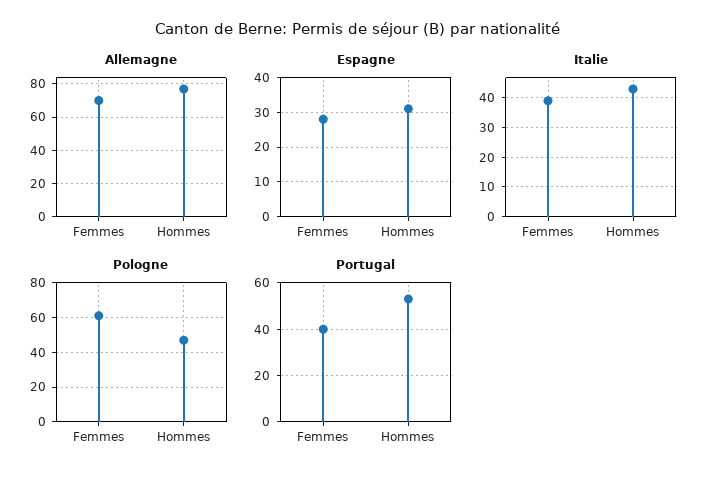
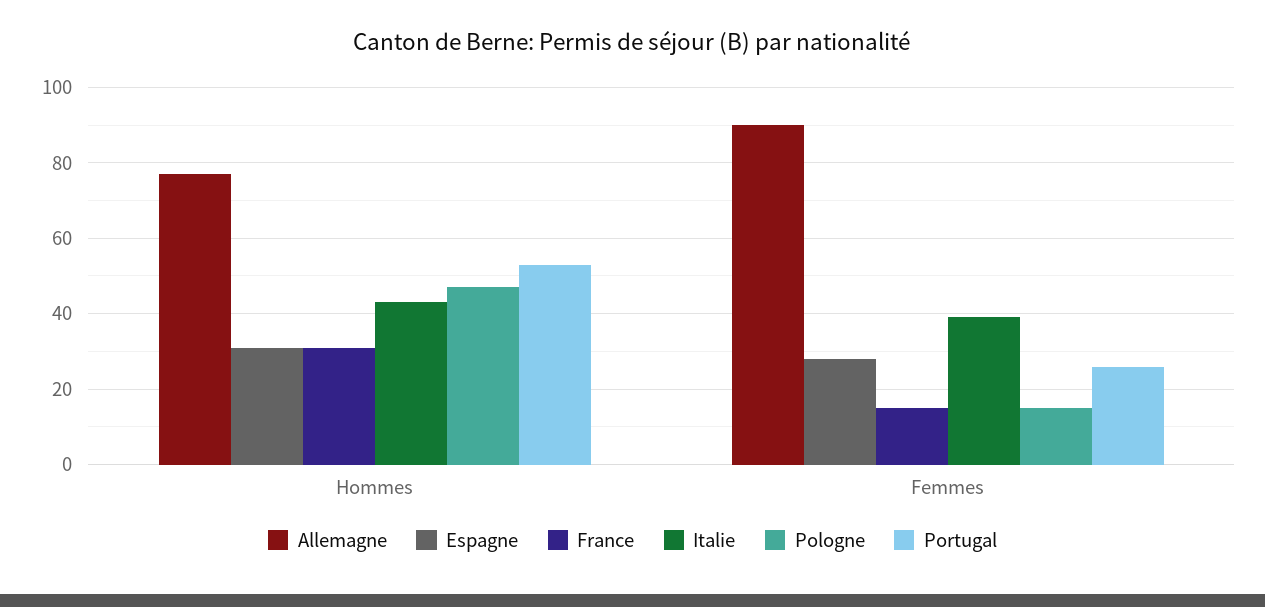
  {
    "Allemagne": {
-     "Femmes": 70,
+     "Femmes": 90,
      "Hommes": 75
    },
    "Espagne": {
      "Femmes": 30,
      "Hommes": 30
    },
    "Italie": {
      "Femmes": 40,
      "Hommes": 45
    },
    "Pologne": {
-     "Femmes": 60,
+     "Femmes": 15,
      "Hommes": 45
    },
    "Portugal": {
-     "Femmes": 40,
+     "Femmes": 25,
      "Hommes": 55
-   }
+   },
+   "France": {
+     "Hommes": 30,
+     "Femmes": 15
+   }
  }

